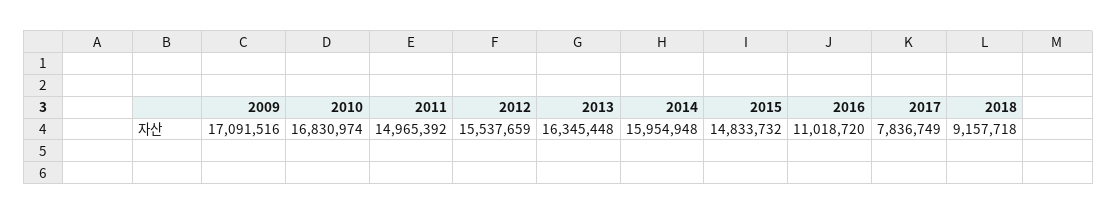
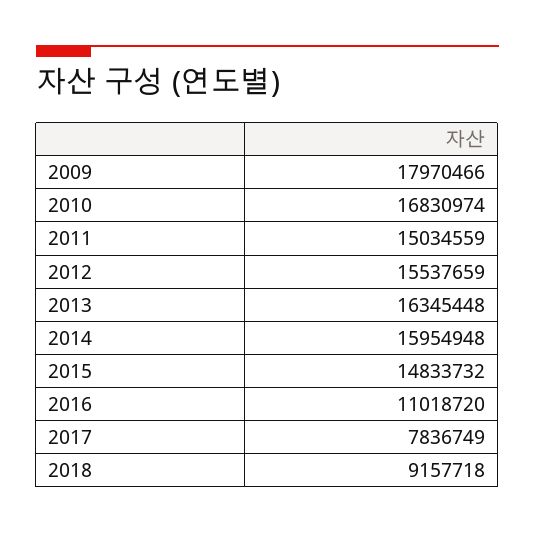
  {
-   "2009": 17091516,
+   "2009": 17970466,
    "2010": 16830974,
-   "2011": 14965392,
+   "2011": 15034559,
    "2012": 15537659,
    "2013": 16345448,
    "2014": 15954948,
    "2015": 14833732,
    "2016": 11018720,
    "2017": 7836749,
    "2018": 9157718
  }

